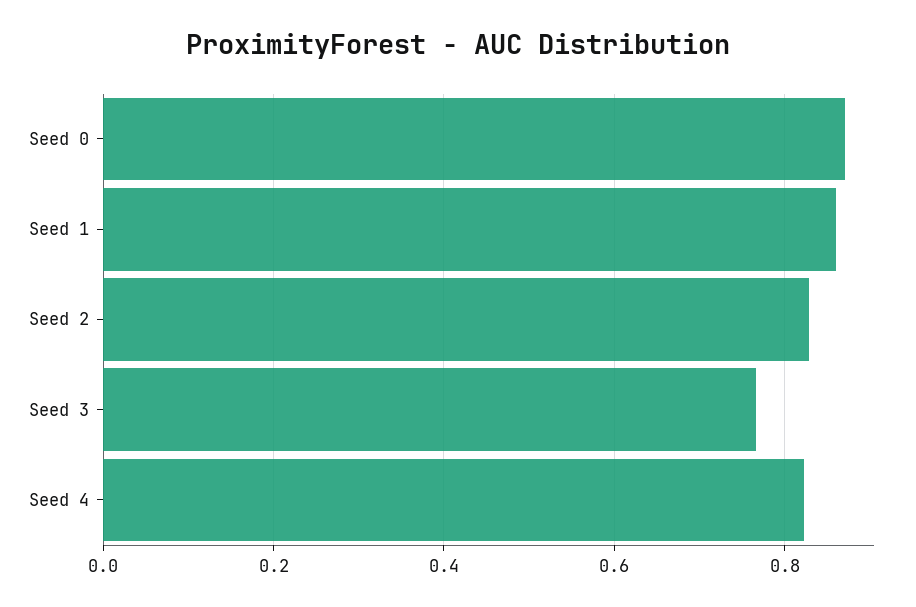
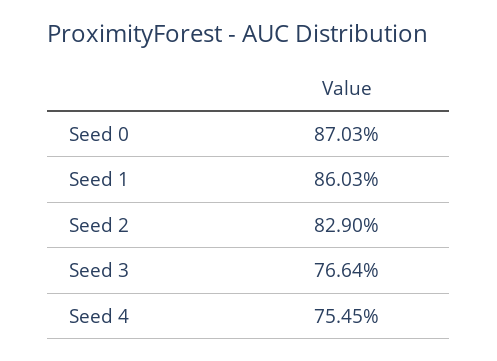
  {
    "Seed 0": 0.8703,
    "Seed 1": 0.8603,
    "Seed 2": 0.829,
    "Seed 3": 0.7664,
-   "Seed 4": 0.82
+   "Seed 4": 0.7545
  }

